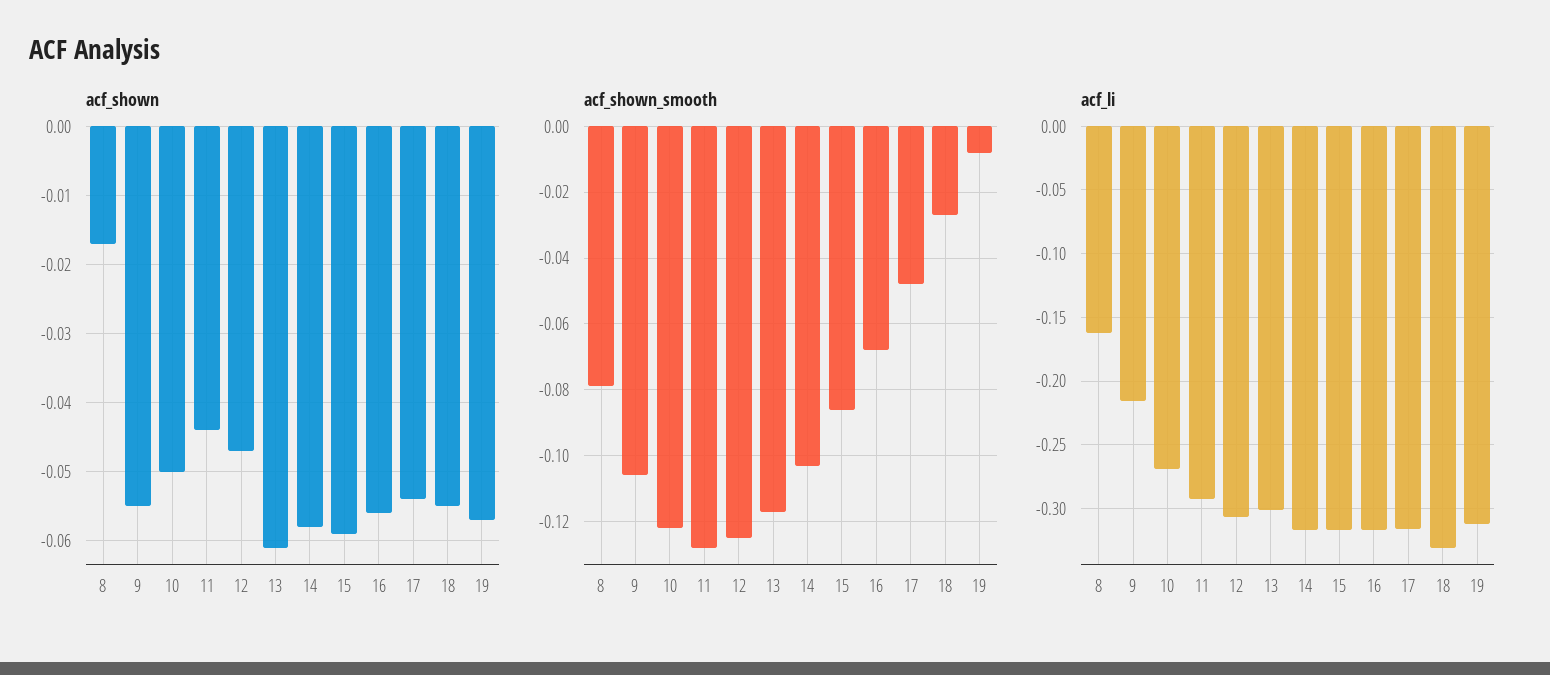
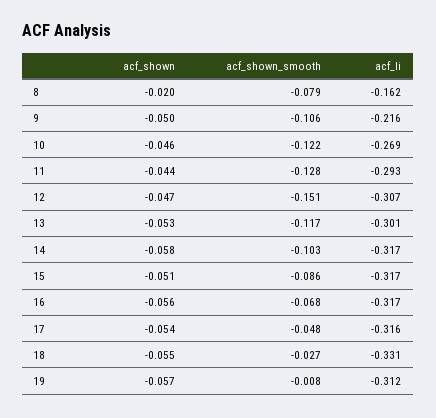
  {
    "acf_shown": {
-     "8": -0.017,
+     "8": -0.02,
-     "9": -0.055,
+     "9": -0.05,
-     "10": -0.05,
+     "10": -0.046,
      "11": -0.044,
      "12": -0.047,
-     "13": -0.061,
+     "13": -0.053,
      "14": -0.058,
-     "15": -0.059,
+     "15": -0.051,
      "16": -0.056,
      "17": -0.054,
      "18": -0.055,
      "19": -0.057
    },
    "acf_shown_smooth": {
      "8": -0.079,
      "9": -0.106,
      "10": -0.122,
      "11": -0.128,
-     "12": -0.125,
+     "12": -0.151,
      "13": -0.117,
      "14": -0.103,
      "15": -0.086,
      "16": -0.068,
      "17": -0.048,
      "18": -0.027,
      "19": -0.008
    },
    "acf_li": {
      "8": -0.162,
      "9": -0.216,
      "10": -0.269,
      "11": -0.293,
      "12": -0.307,
      "13": -0.301,
      "14": -0.317,
      "15": -0.317,
      "16": -0.317,
      "17": -0.316,
      "18": -0.331,
      "19": -0.312
    }
  }

